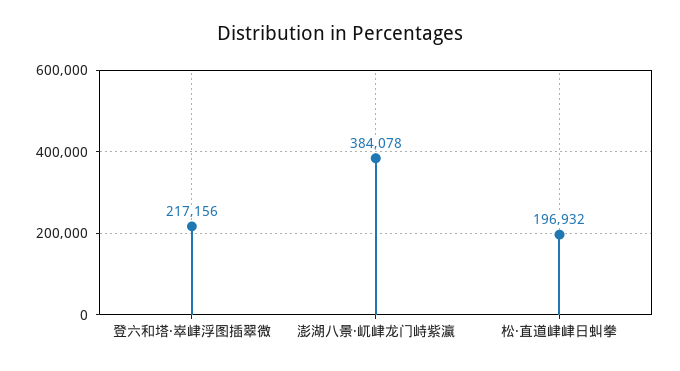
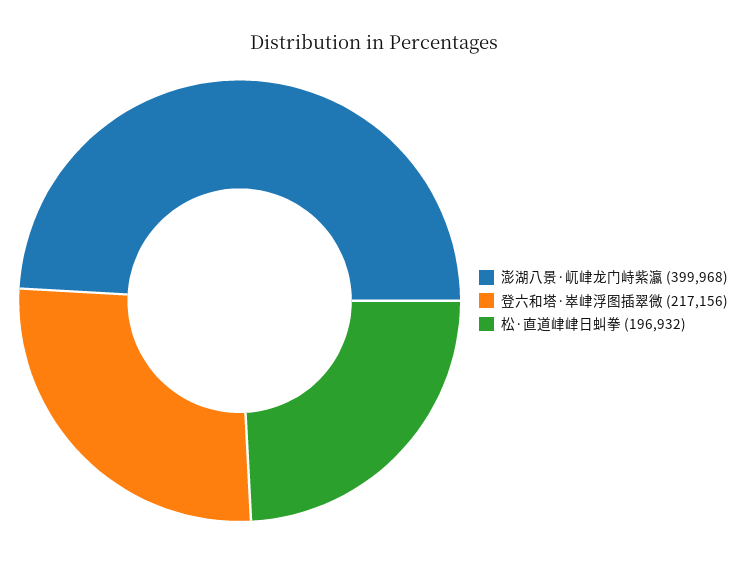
  {
    "登六和塔·崒峍浮图插翠微": 217156,
-   "澎湖八景·屼峍龙门峙紫瀛": 384078,
+   "澎湖八景·屼峍龙门峙紫瀛": 399968,
    "松·直道峍峍日虯拳": 196932
  }

